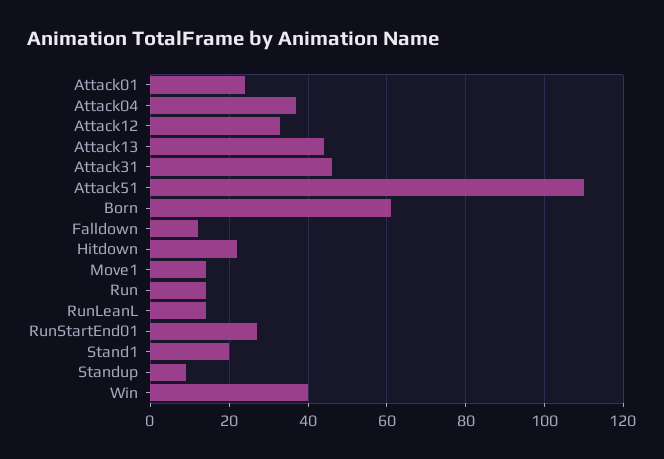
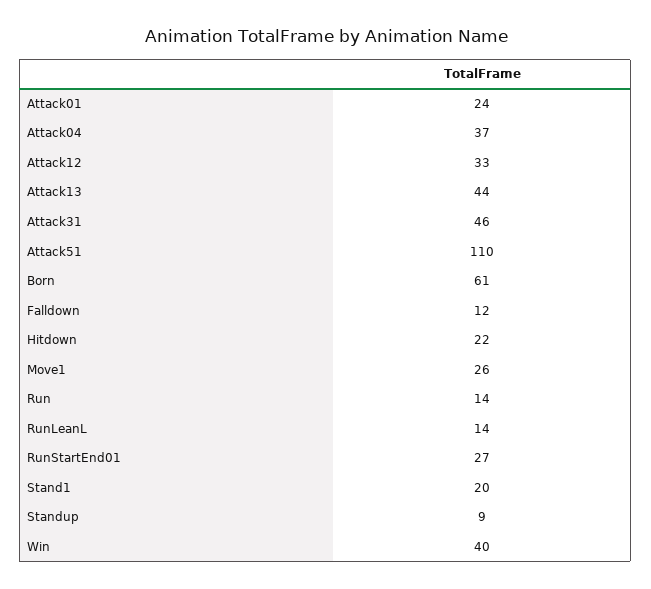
  {
    "Attack01": 24,
    "Attack04": 37,
    "Attack12": 33,
    "Attack13": 44,
    "Attack31": 46,
    "Attack51": 110,
    "Born": 61,
    "Falldown": 12,
    "Hitdown": 22,
-   "Move1": 15,
+   "Move1": 26,
    "Run": 14,
    "RunLeanL": 14,
    "RunStartEnd01": 27,
    "Stand1": 20,
    "Standup": 9,
    "Win": 40
  }

